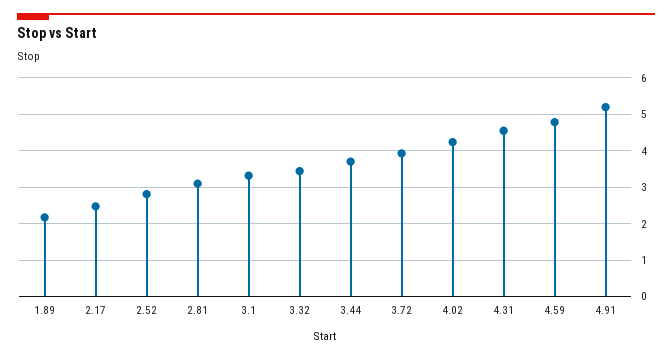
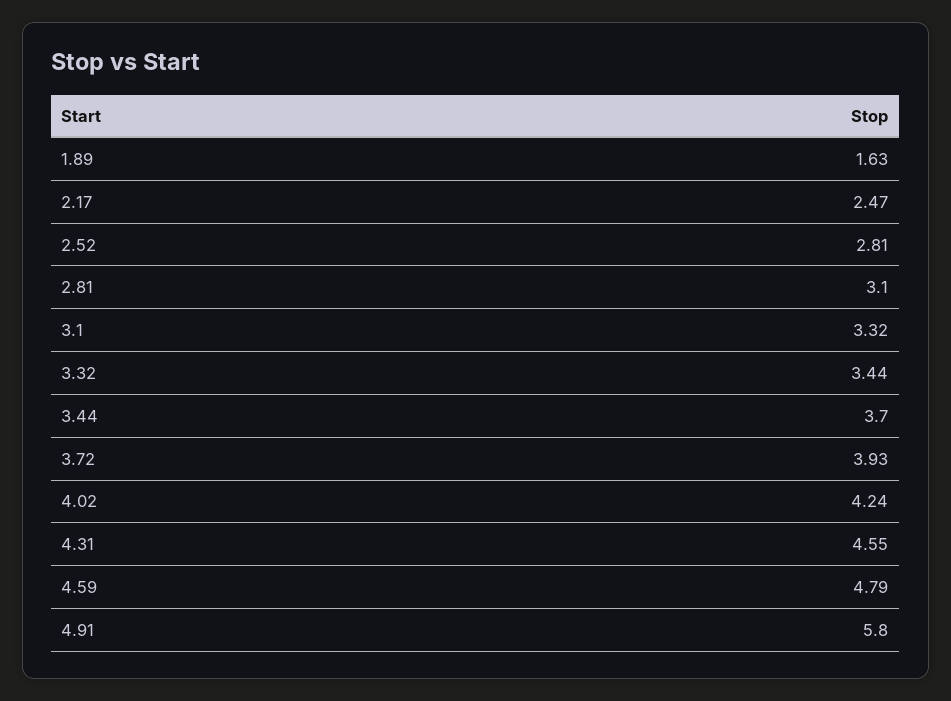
  {
-   "1.89": 2.2,
+   "1.89": 1.63,
    "2.17": 2.47,
    "2.52": 2.81,
    "2.81": 3.1,
    "3.1": 3.32,
    "3.32": 3.44,
    "3.44": 3.7,
    "3.72": 3.93,
    "4.02": 4.24,
    "4.31": 4.55,
    "4.59": 4.79,
-   "4.91": 5.2
+   "4.91": 5.8
  }

